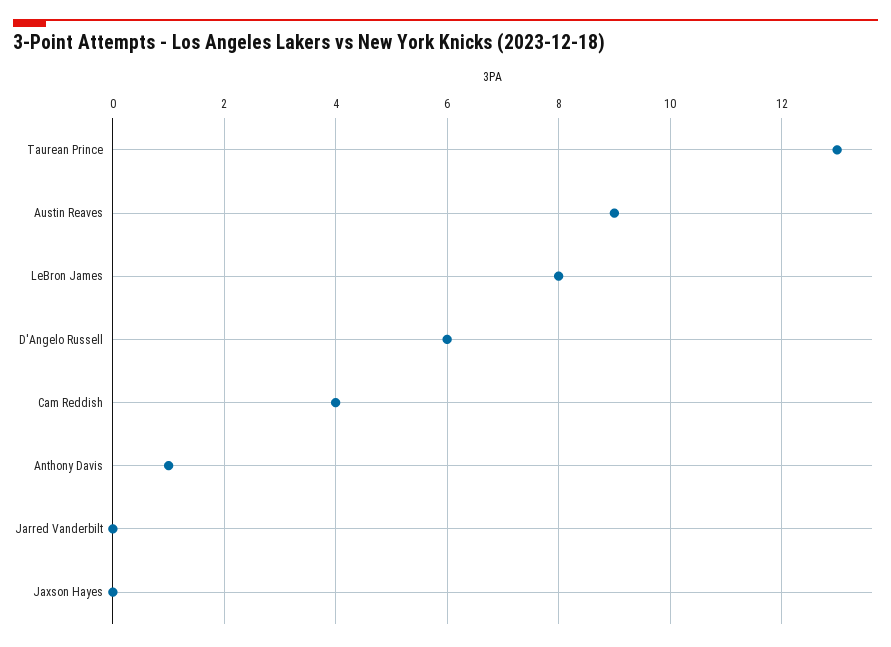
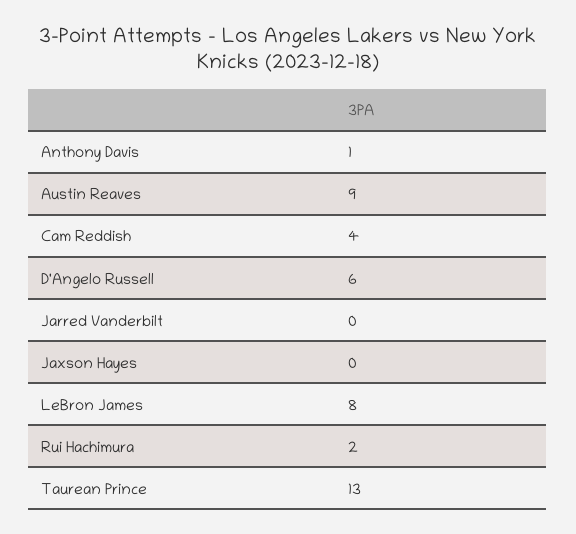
  {
    "Taurean Prince": 13,
    "Austin Reaves": 9,
    "LeBron James": 8,
    "D'Angelo Russell": 6,
    "Cam Reddish": 4,
    "Anthony Davis": 1,
    "Jarred Vanderbilt": 0,
-   "Jaxson Hayes": 0
+   "Jaxson Hayes": 0,
+   "Rui Hachimura": 2
  }

